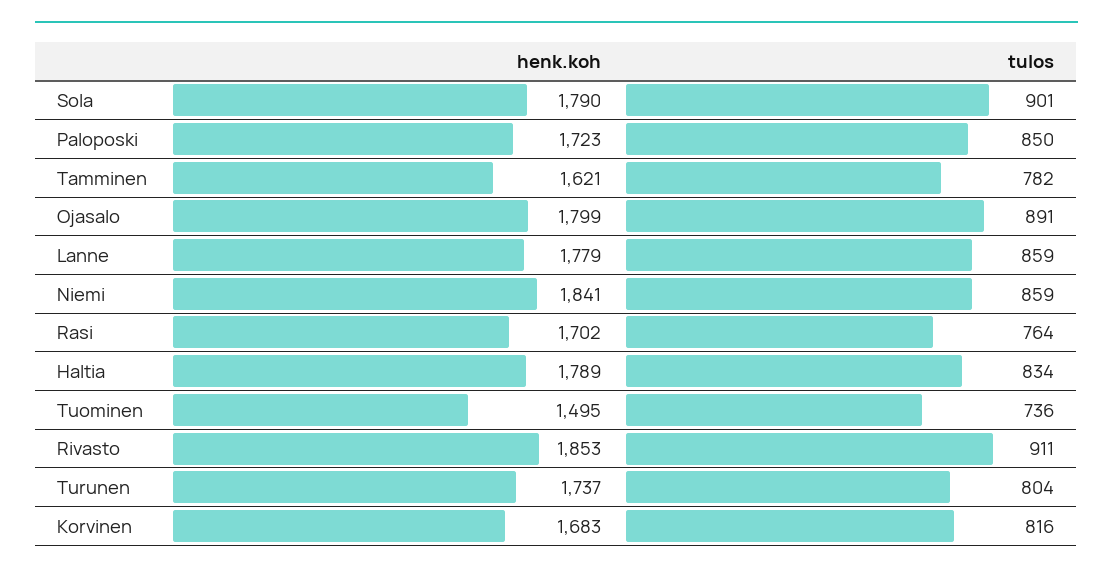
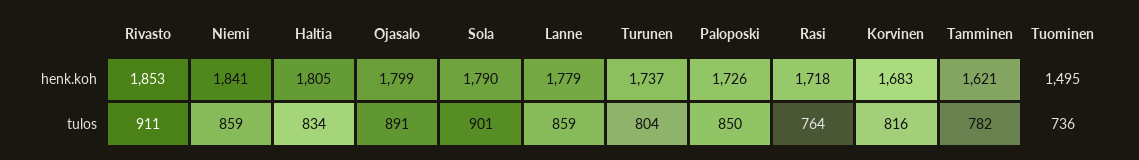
  {
    "henk.koh": {
      "Sola": 1790,
-     "Paloposki": 1723,
+     "Paloposki": 1726,
      "Tamminen": 1621,
      "Ojasalo": 1799,
      "Lanne": 1779,
      "Niemi": 1841,
-     "Rasi": 1702,
+     "Rasi": 1718,
-     "Haltia": 1789,
+     "Haltia": 1805,
      "Tuominen": 1495,
      "Rivasto": 1853,
      "Turunen": 1737,
      "Korvinen": 1683
    },
    "tulos": {
      "Sola": 901,
      "Paloposki": 850,
      "Tamminen": 782,
      "Ojasalo": 891,
      "Lanne": 859,
      "Niemi": 859,
      "Rasi": 764,
      "Haltia": 834,
      "Tuominen": 736,
      "Rivasto": 911,
      "Turunen": 804,
      "Korvinen": 816
    }
  }

